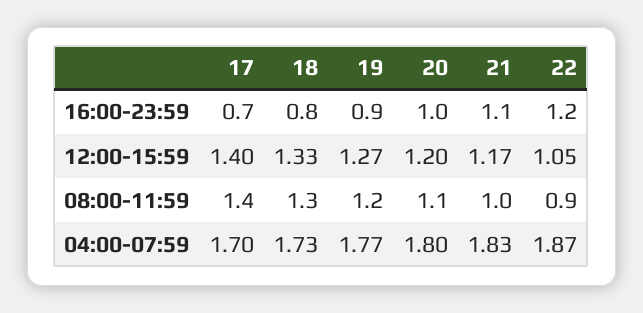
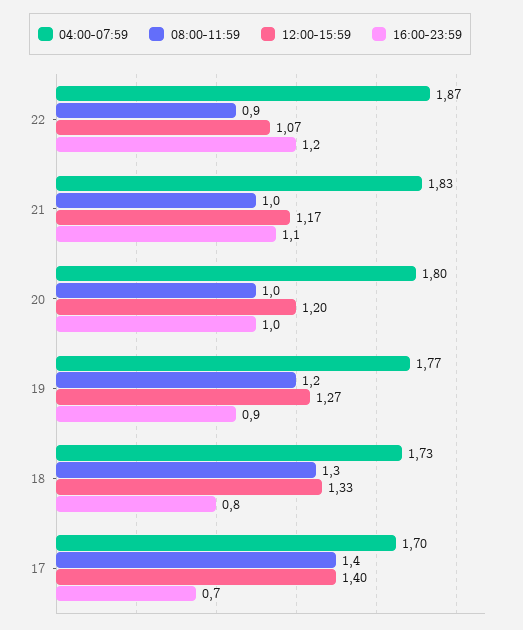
  {
    "16:00-23:59": {
      "17": 0.7,
      "18": 0.8,
      "19": 0.9,
      "20": 1,
      "21": 1.1,
      "22": 1.2
    },
    "12:00-15:59": {
      "17": 1.4,
      "18": 1.33,
      "19": 1.27,
      "20": 1.2,
      "21": 1.17,
-     "22": 1.05
+     "22": 1.07
    },
    "08:00-11:59": {
      "17": 1.4,
      "18": 1.3,
      "19": 1.2,
-     "20": 1.1,
+     "20": 1,
      "21": 1,
      "22": 0.9
    },
    "04:00-07:59": {
      "17": 1.7,
      "18": 1.73,
      "19": 1.77,
      "20": 1.8,
      "21": 1.83,
      "22": 1.87
    }
  }

